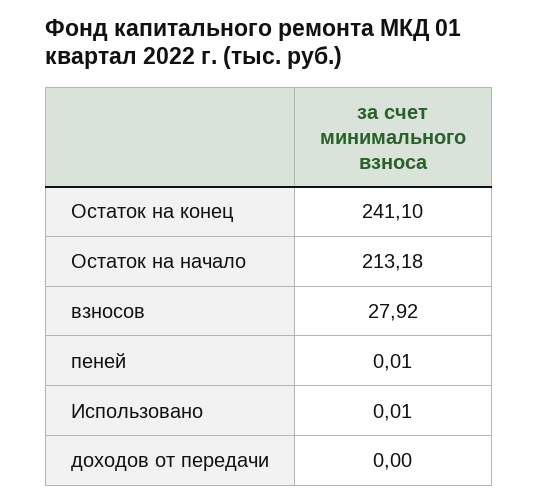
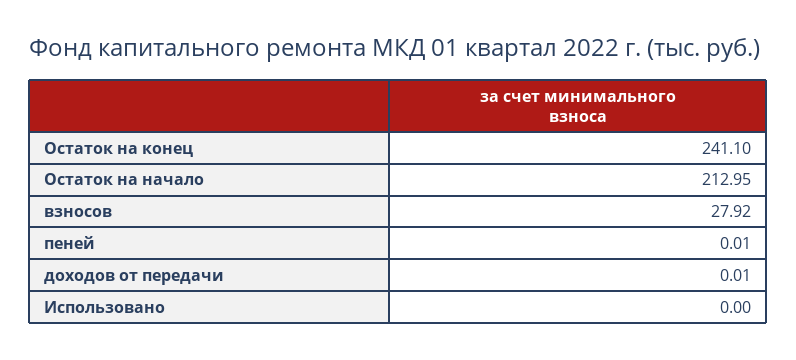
  {
    "Остаток на конец": 241.1,
-   "Остаток на начало": 213.18,
+   "Остаток на начало": 212.95,
    "взносов": 27.92,
    "пеней": 0.01,
-   "Использовано": 0.01,
+   "Использовано": 0,
-   "доходов от передачи": 0
+   "доходов от передачи": 0.01
  }

